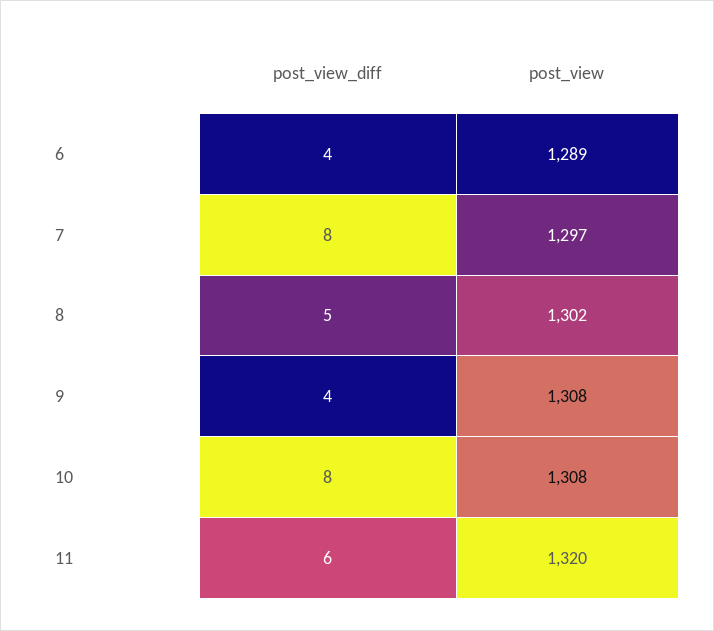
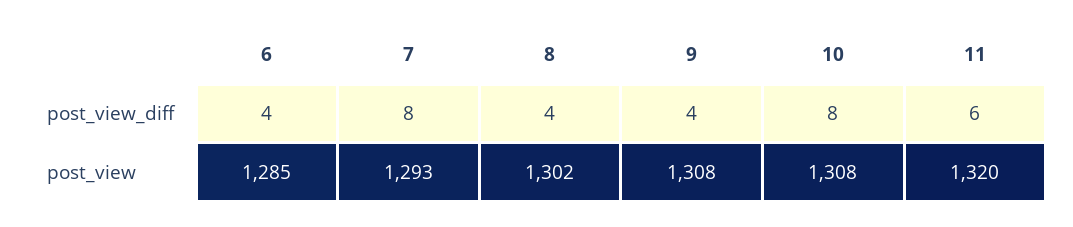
  {
    "post_view_diff": {
      "6": 4,
      "7": 8,
-     "8": 5,
+     "8": 4,
      "9": 4,
      "10": 8,
      "11": 6
    },
    "post_view": {
-     "6": 1289,
+     "6": 1285,
-     "7": 1297,
+     "7": 1293,
      "8": 1302,
      "9": 1308,
      "10": 1308,
      "11": 1320
    }
  }

